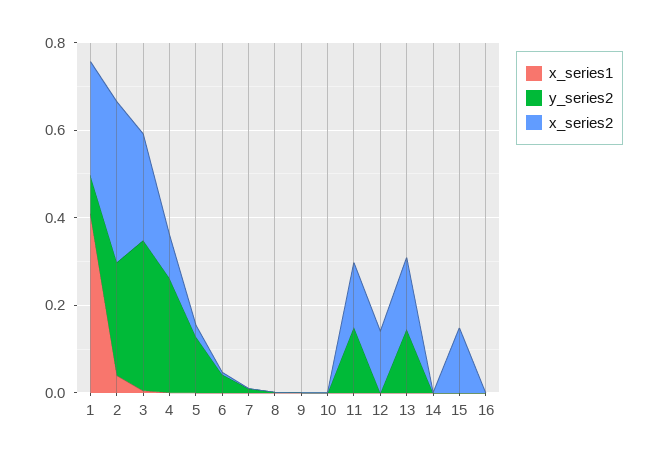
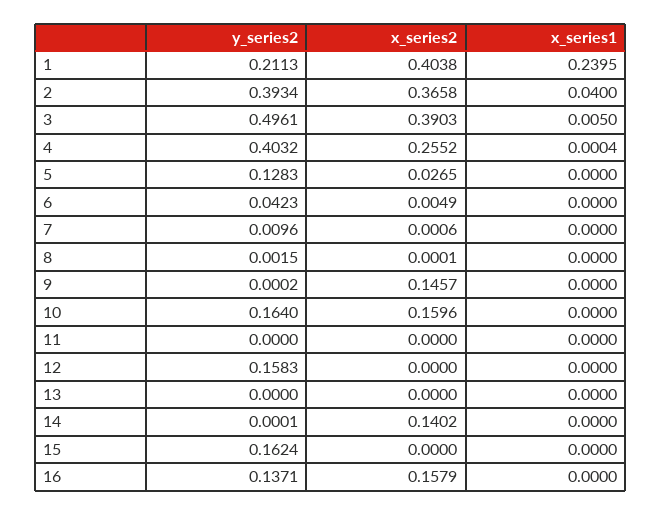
  {
    "x_series1": {
-     "1": 0.4,
+     "1": 0.2395,
      "2": 0.04,
      "3": 0.005,
      "4": 0.0004,
      "5": 0,
      "6": 0,
      "7": 0,
      "8": 0,
      "9": 0,
      "10": 0,
      "11": 0,
      "12": 0,
      "13": 0,
      "14": 0,
      "15": 0,
      "16": 0
    },
    "y_series2": {
-     "1": 0.1,
+     "1": 0.2113,
-     "2": 0.25,
+     "2": 0.3934,
-     "3": 0.35,
+     "3": 0.4961,
-     "4": 0.25,
+     "4": 0.4032,
      "5": 0.1283,
      "6": 0.0423,
      "7": 0.0096,
      "8": 0.0015,
      "9": 0.0002,
-     "10": 0,
+     "10": 0.164,
-     "11": 0.15,
+     "11": 0,
-     "12": 0,
+     "12": 0.1583,
-     "13": 0.15,
+     "13": 0,
      "14": 0.0001,
-     "15": 0,
+     "15": 0.1624,
-     "16": 0
+     "16": 0.1371
    },
    "x_series2": {
-     "1": 0.25,
+     "1": 0.4038,
      "2": 0.3658,
-     "3": 0.25,
+     "3": 0.3903,
-     "4": 0.1,
+     "4": 0.2552,
      "5": 0.0265,
      "6": 0.0049,
      "7": 0.0006,
      "8": 0.0001,
-     "9": 0,
+     "9": 0.1457,
-     "10": 0,
+     "10": 0.1596,
-     "11": 0.15,
+     "11": 0,
-     "12": 0.15,
+     "12": 0,
-     "13": 0.15,
+     "13": 0,
-     "14": 0,
+     "14": 0.1402,
-     "15": 0.15,
+     "15": 0,
-     "16": 0
+     "16": 0.1579
    }
  }

